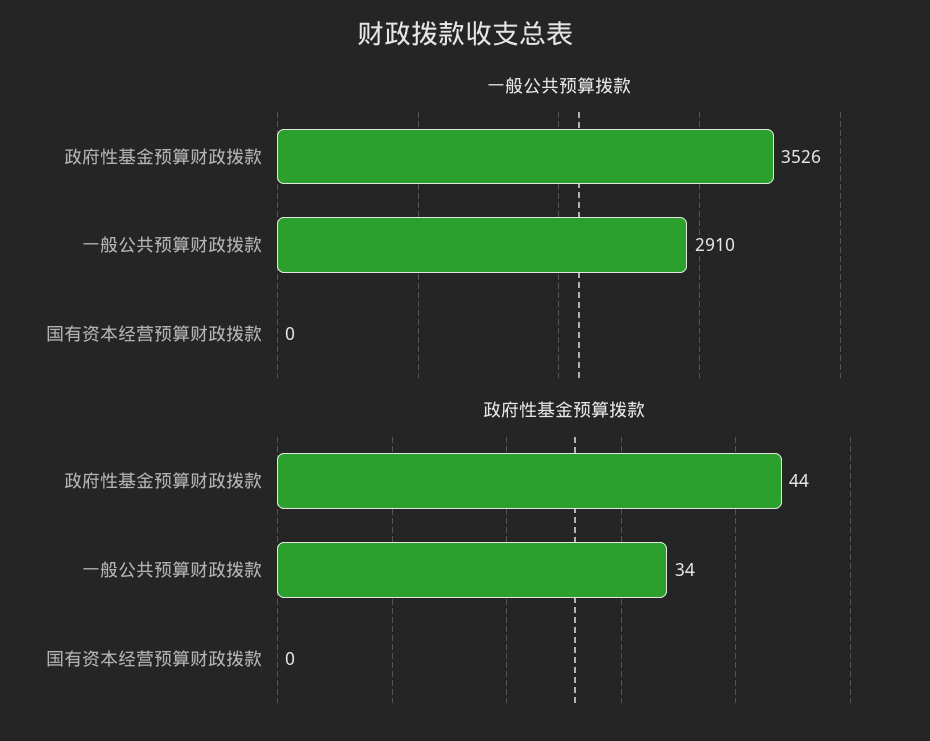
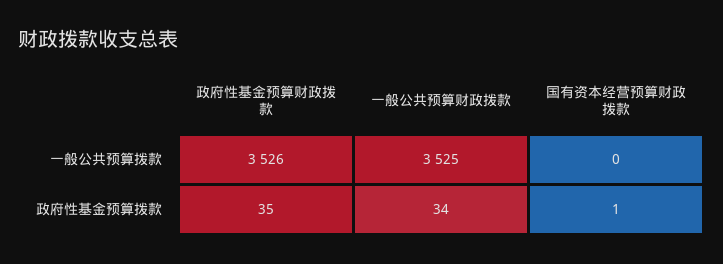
  {
    "一般公共预算拨款": {
      "政府性基金预算财政拨款": 3526,
-     "一般公共预算财政拨款": 2910,
+     "一般公共预算财政拨款": 3525,
      "国有资本经营预算财政拨款": 0
    },
    "政府性基金预算拨款": {
-     "政府性基金预算财政拨款": 44,
+     "政府性基金预算财政拨款": 35,
      "一般公共预算财政拨款": 34,
-     "国有资本经营预算财政拨款": 0
+     "国有资本经营预算财政拨款": 1
    }
  }

